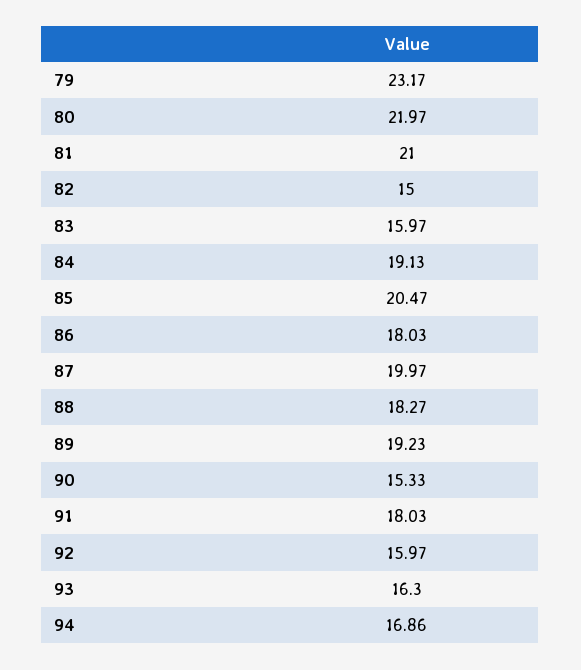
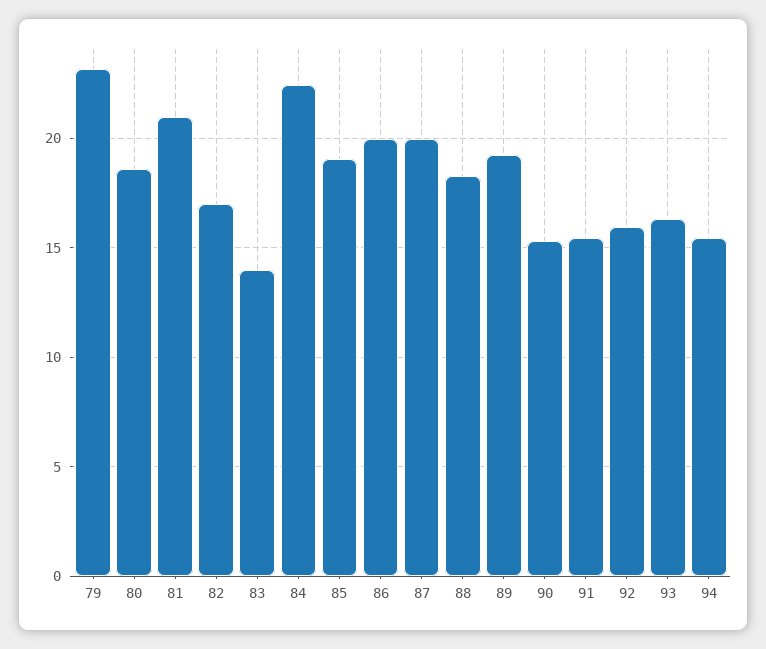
  {
    "79": 23.17,
-   "80": 21.97,
+   "80": 18.5,
    "81": 21,
-   "82": 15,
+   "82": 17,
-   "83": 15.97,
+   "83": 14,
-   "84": 19.13,
+   "84": 22.5,
-   "85": 20.47,
+   "85": 19,
-   "86": 18.03,
+   "86": 20,
    "87": 19.97,
    "88": 18.27,
    "89": 19.23,
    "90": 15.33,
-   "91": 18.03,
+   "91": 15.5,
    "92": 15.97,
    "93": 16.3,
-   "94": 16.86
+   "94": 15.5
  }

